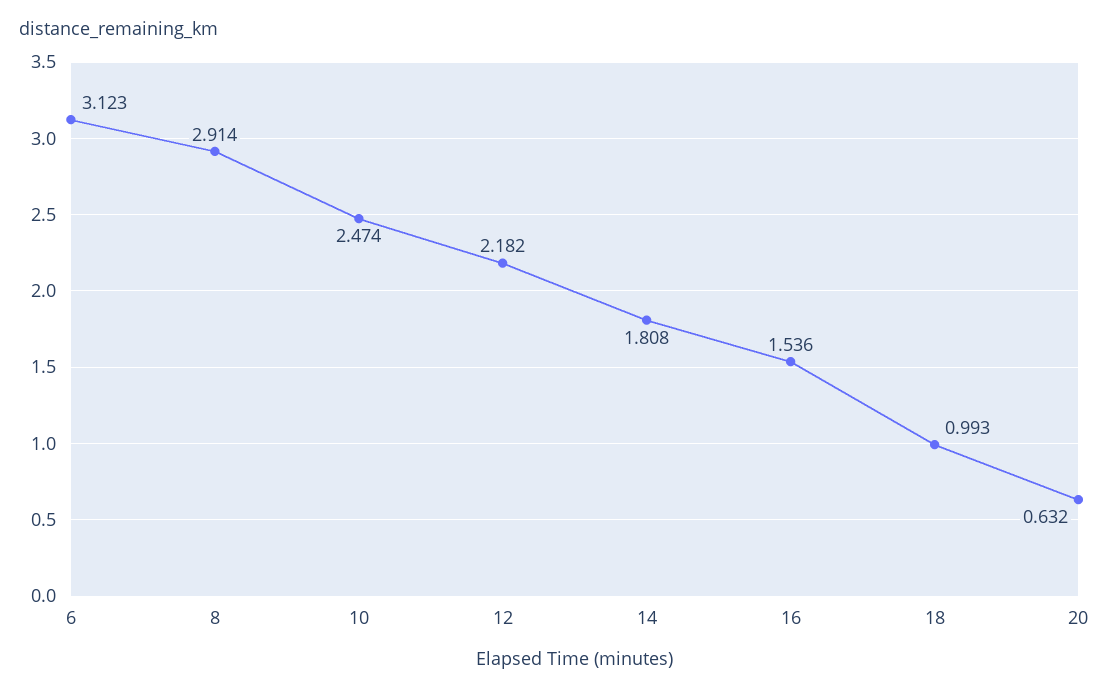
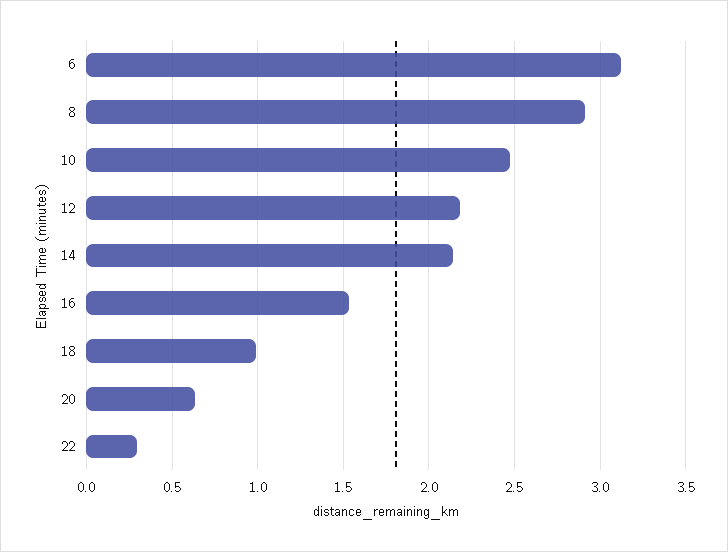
  {
    "6": 3.123,
    "8": 2.914,
    "10": 2.474,
    "12": 2.182,
-   "14": 1.808,
+   "14": 2.15,
    "16": 1.536,
    "18": 0.993,
-   "20": 0.632
+   "20": 0.632,
+   "22": 0.3
  }

